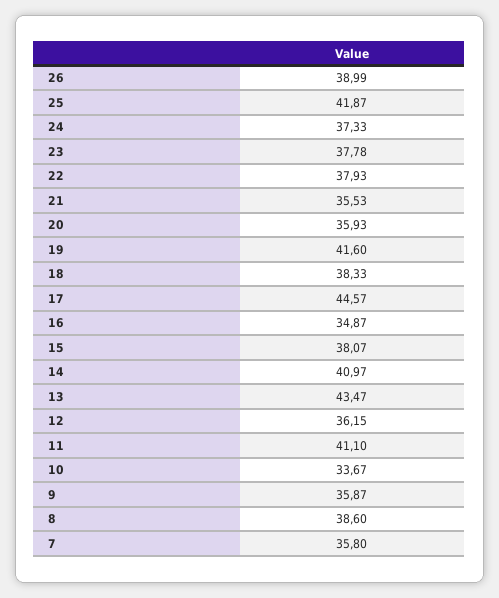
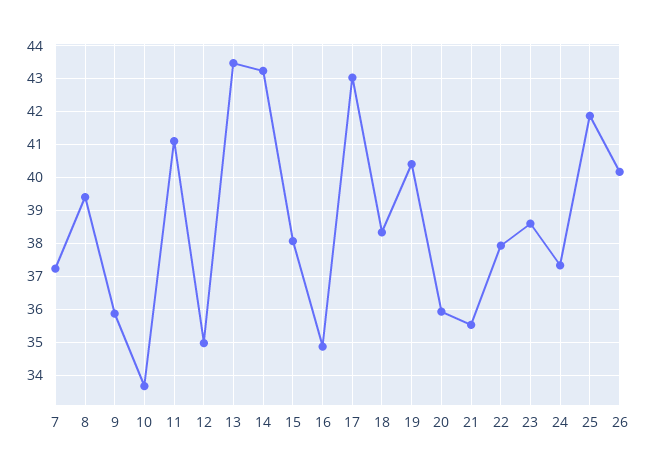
  {
-   "26": 38.99,
+   "26": 40.2,
    "25": 41.87,
    "24": 37.33,
-   "23": 37.78,
+   "23": 38.6,
    "22": 37.93,
    "21": 35.53,
    "20": 35.93,
-   "19": 41.6,
+   "19": 40.4,
    "18": 38.33,
-   "17": 44.57,
+   "17": 43,
    "16": 34.87,
    "15": 38.07,
-   "14": 40.97,
+   "14": 43.2,
    "13": 43.47,
-   "12": 36.15,
+   "12": 35,
    "11": 41.1,
    "10": 33.67,
    "9": 35.87,
-   "8": 38.6,
+   "8": 39.4,
-   "7": 35.8
+   "7": 37.2
  }

